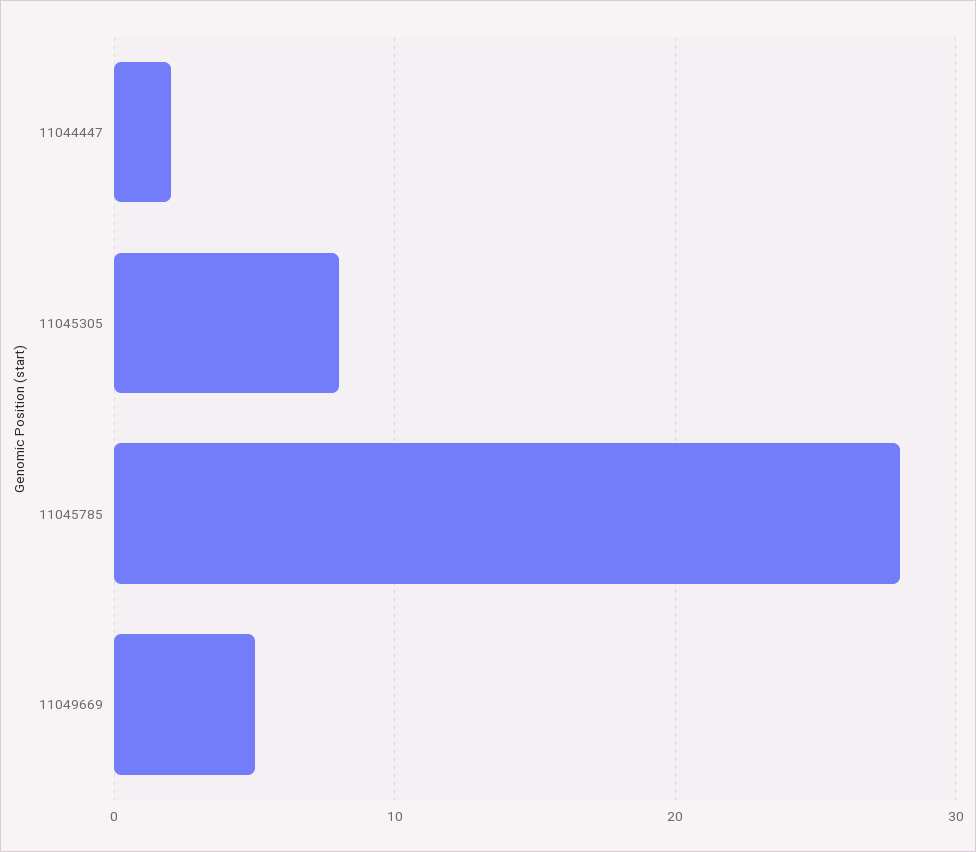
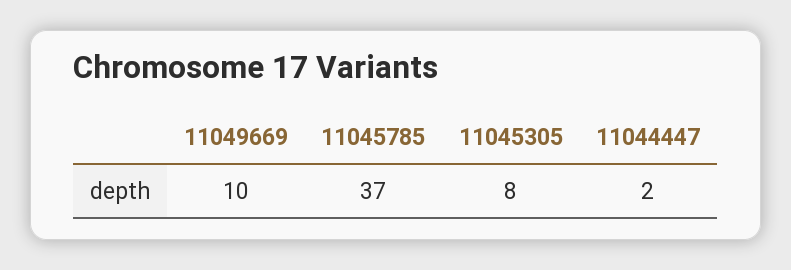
  {
    "11044447": 2,
    "11045305": 8,
-   "11045785": 28,
+   "11045785": 37,
-   "11049669": 5
+   "11049669": 10
  }

